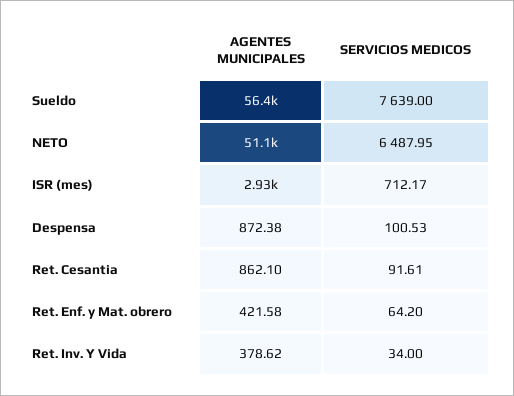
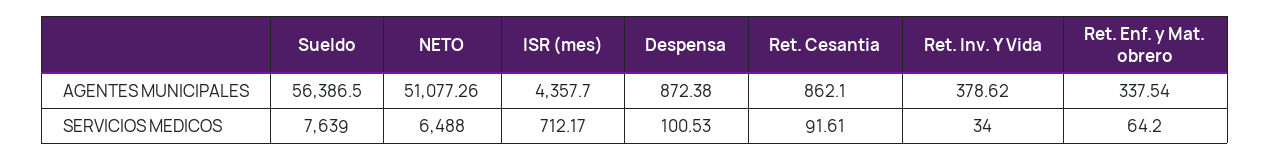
  {
    "AGENTES MUNICIPALES": {
      "Sueldo": 56386.5,
      "NETO": 51077.26,
-     "ISR (mes)": 2930,
+     "ISR (mes)": 4357.7,
      "Despensa": 872.38,
      "Ret. Cesantia": 862.1,
-     "Ret. Enf. y Mat. obrero": 421.58,
+     "Ret. Enf. y Mat. obrero": 337.54,
      "Ret. Inv. Y Vida": 378.62
    },
    "SERVICIOS MEDICOS": {
      "Sueldo": 7639,
-     "NETO": 6487.95,
+     "NETO": 6488,
      "ISR (mes)": 712.17,
      "Despensa": 100.53,
      "Ret. Cesantia": 91.61,
      "Ret. Enf. y Mat. obrero": 64.2,
      "Ret. Inv. Y Vida": 34
    }
  }

